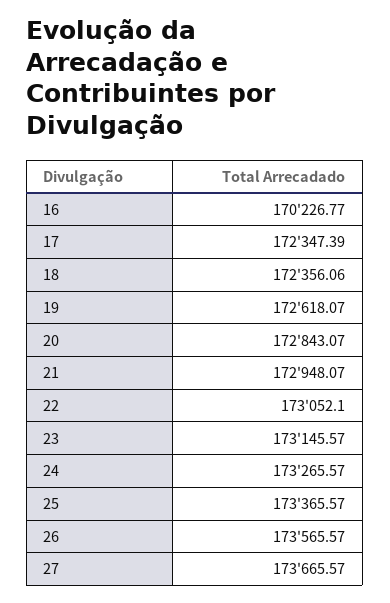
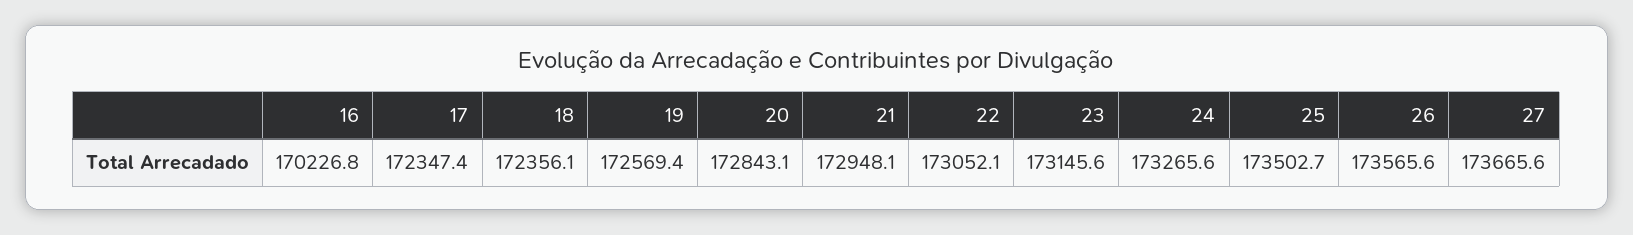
  {
    "16": 170226.77,
    "17": 172347.39,
    "18": 172356.06,
-   "19": 172618.07,
+   "19": 172569.4,
    "20": 172843.07,
    "21": 172948.07,
    "22": 173052.1,
    "23": 173145.57,
    "24": 173265.57,
-   "25": 173365.57,
+   "25": 173502.7,
    "26": 173565.57,
    "27": 173665.57
  }

